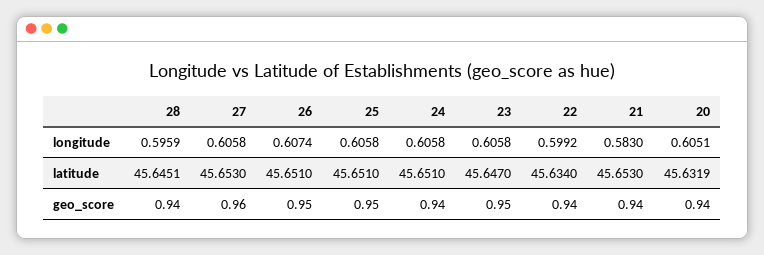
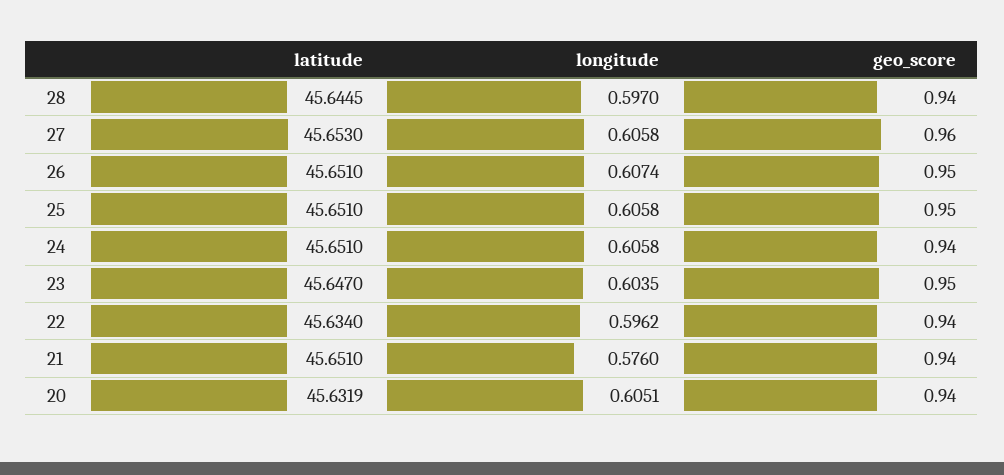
  {
    "28": {
-     "longitude": 0.5959,
+     "longitude": 0.597,
-     "latitude": 45.6451,
+     "latitude": 45.6445,
      "geo_score": 0.94
    },
    "27": {
      "longitude": 0.6058,
      "latitude": 45.653,
      "geo_score": 0.96
    },
    "26": {
      "longitude": 0.6074,
      "latitude": 45.651,
      "geo_score": 0.95
    },
    "25": {
      "longitude": 0.6058,
      "latitude": 45.651,
      "geo_score": 0.95
    },
    "24": {
      "longitude": 0.6058,
      "latitude": 45.651,
      "geo_score": 0.94
    },
    "23": {
-     "longitude": 0.6058,
+     "longitude": 0.6035,
      "latitude": 45.647,
      "geo_score": 0.95
    },
    "22": {
-     "longitude": 0.5992,
+     "longitude": 0.5962,
      "latitude": 45.634,
      "geo_score": 0.94
    },
    "21": {
-     "longitude": 0.583,
+     "longitude": 0.576,
-     "latitude": 45.653,
+     "latitude": 45.651,
      "geo_score": 0.94
    },
    "20": {
      "longitude": 0.6051,
      "latitude": 45.6319,
      "geo_score": 0.94
    }
  }

